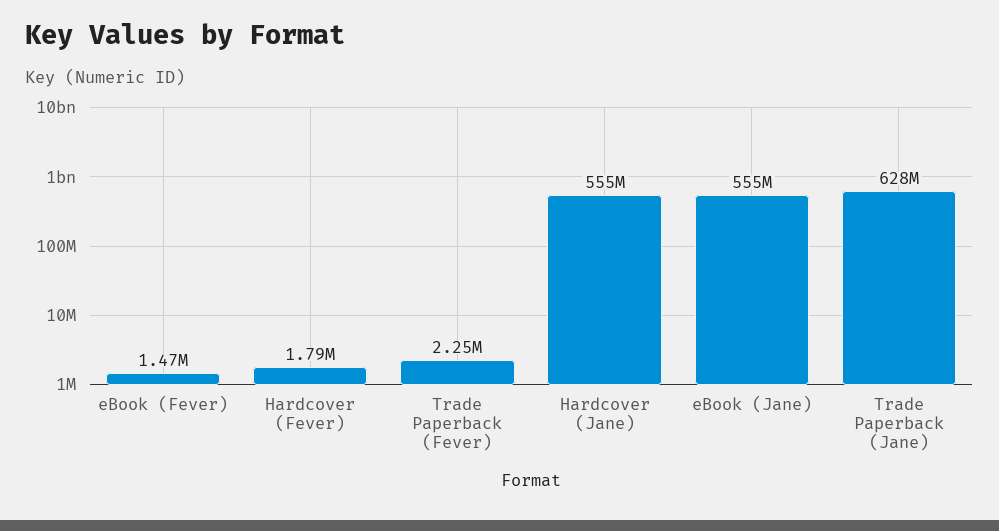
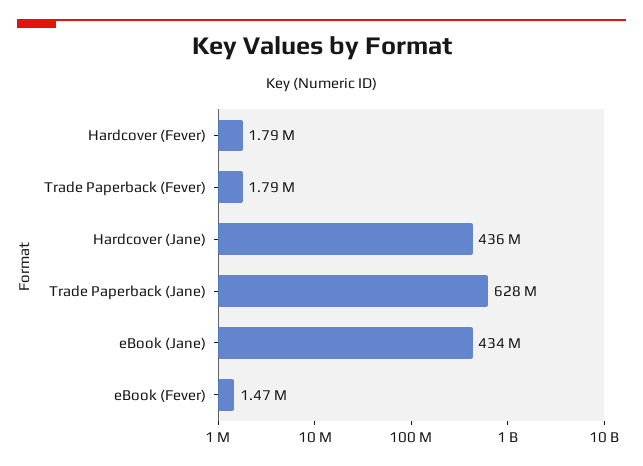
  {
    "eBook (Fever)": 1470000,
    "Hardcover (Fever)": 1790000,
-   "Trade Paperback (Fever)": 2250000,
+   "Trade Paperback (Fever)": 1790000,
-   "Hardcover (Jane)": 555000000,
+   "Hardcover (Jane)": 436000000,
-   "eBook (Jane)": 555000000,
+   "eBook (Jane)": 434000000,
    "Trade Paperback (Jane)": 628000000
  }

